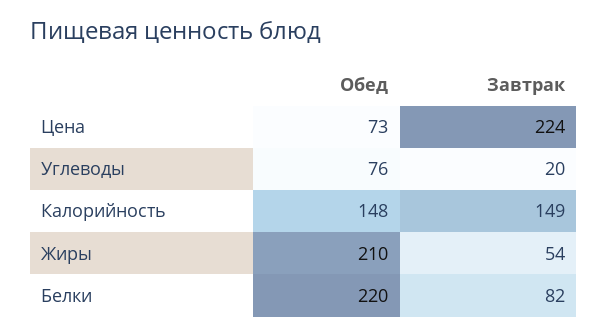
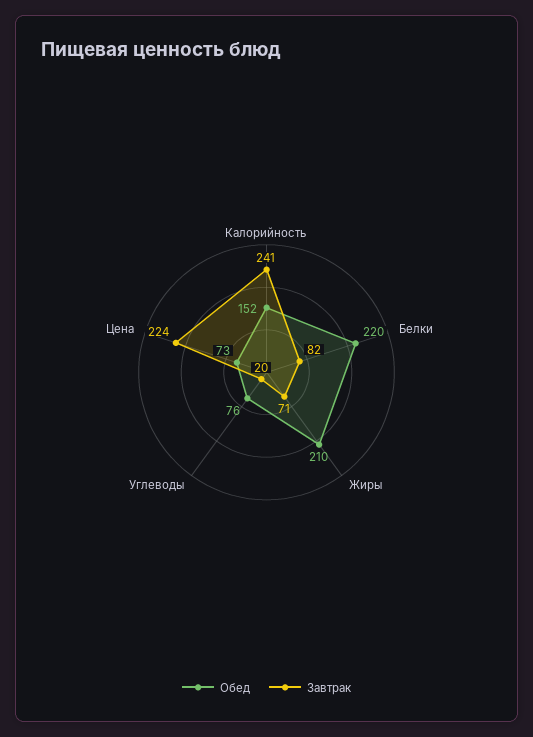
  {
    "Обед": {
      "Цена": 73,
      "Углеводы": 76,
-     "Калорийность": 148,
+     "Калорийность": 152,
      "Жиры": 210,
      "Белки": 220
    },
    "Завтрак": {
      "Цена": 224,
      "Углеводы": 20,
-     "Калорийность": 149,
+     "Калорийность": 241,
-     "Жиры": 54,
+     "Жиры": 71,
      "Белки": 82
    }
  }

